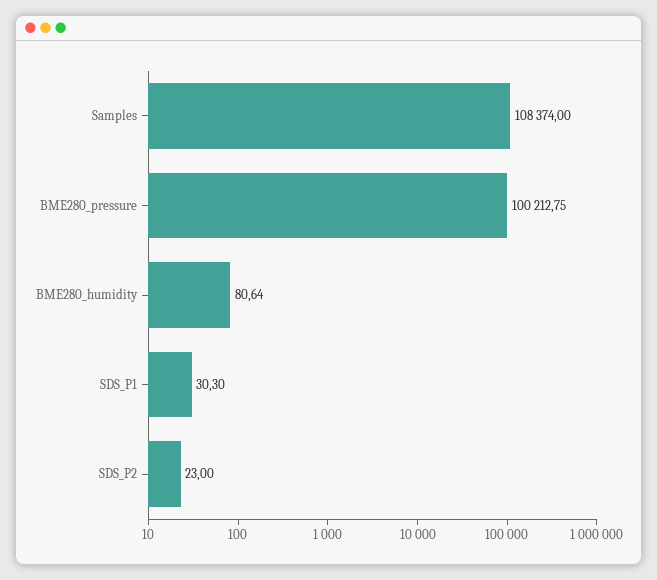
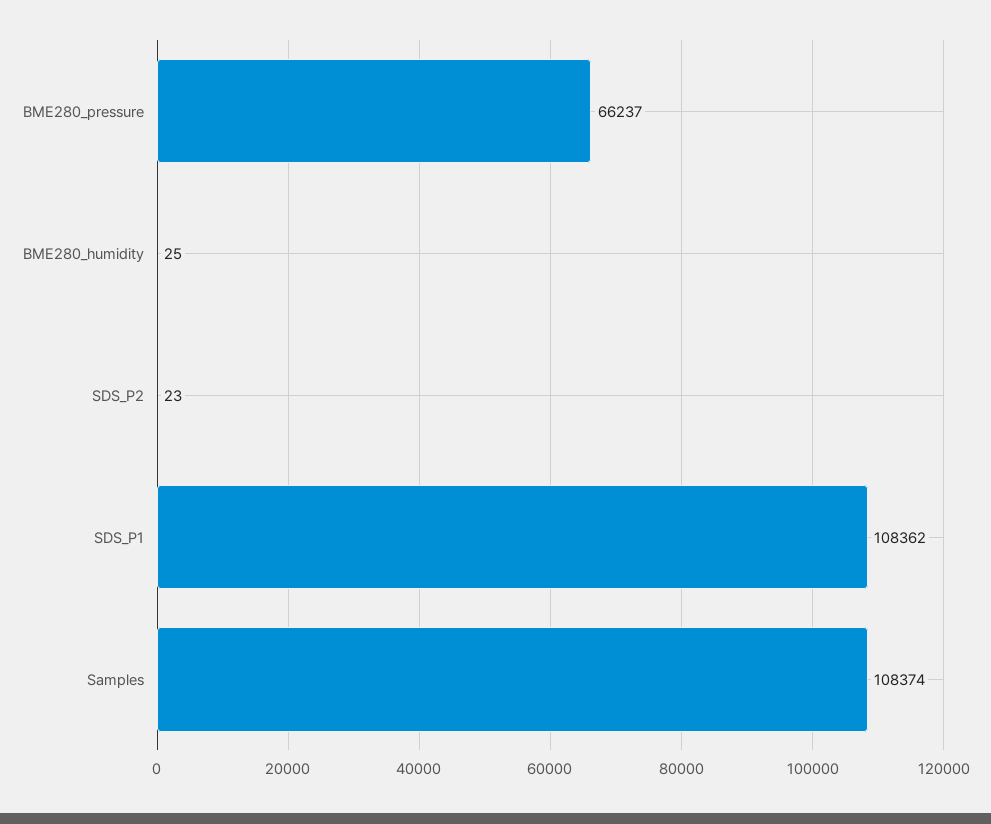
  {
    "Samples": 108374,
-   "BME280_pressure": 100212.75,
+   "BME280_pressure": 66237,
-   "BME280_humidity": 80.64,
+   "BME280_humidity": 25,
-   "SDS_P1": 30.3,
+   "SDS_P1": 108362,
    "SDS_P2": 23
  }

